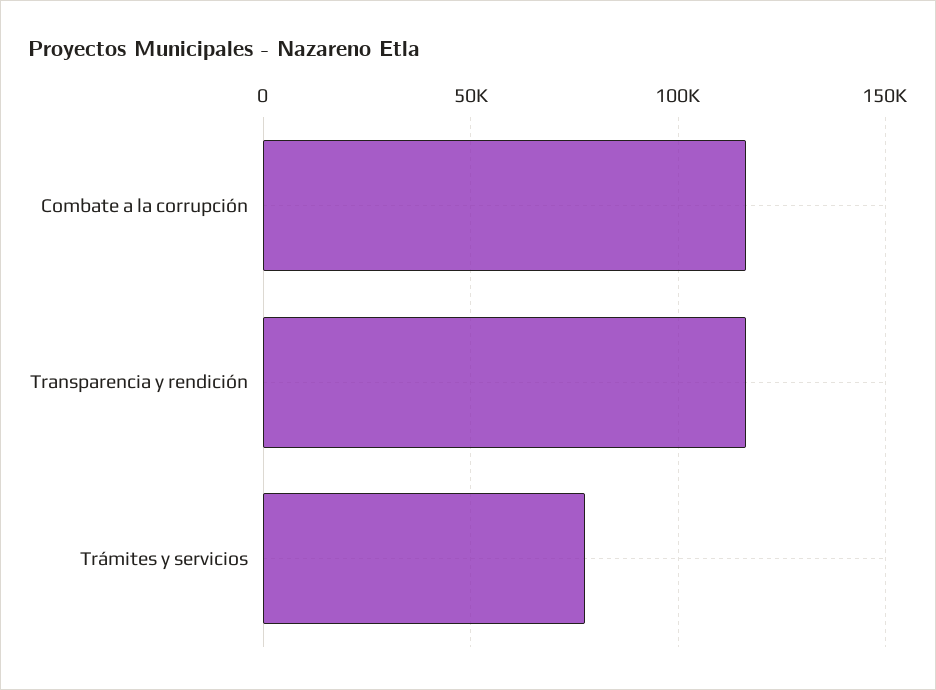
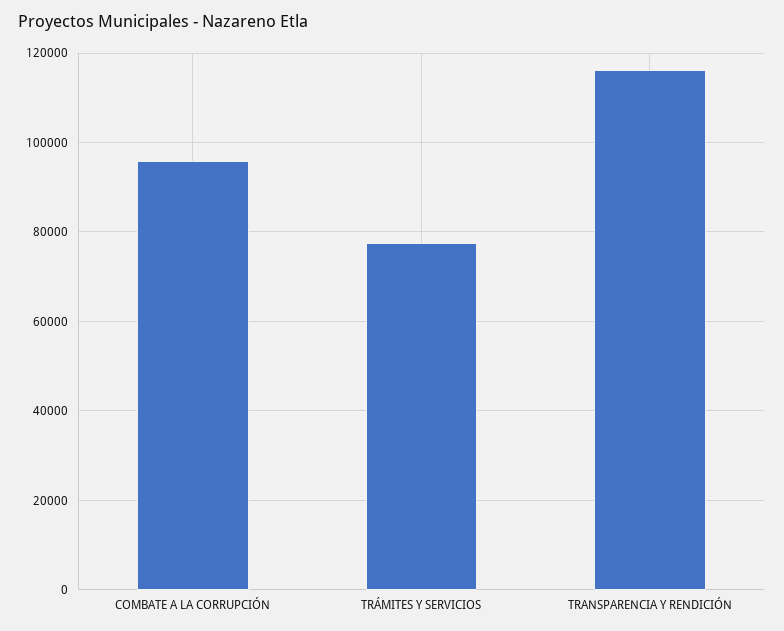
  {
-   "Combate a la corrupción": 115000,
+   "Combate a la corrupción": 96000,
    "Transparencia y rendición": 116000,
    "Trámites y servicios": 78000
  }

